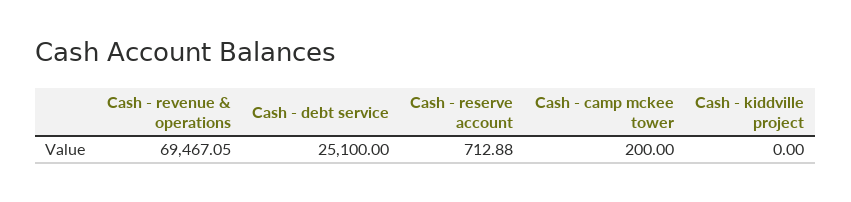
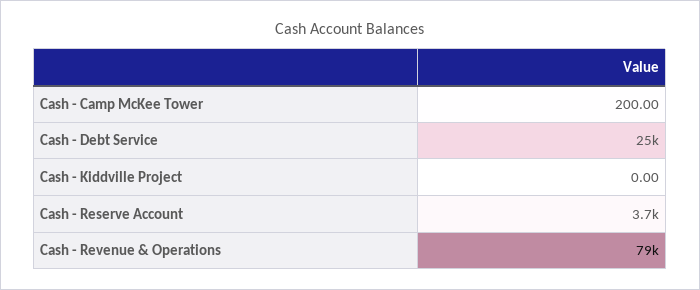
  {
-   "Cash - revenue & operations": 69467.05,
+   "Cash - revenue & operations": 79000,
    "Cash - debt service": 25100,
-   "Cash - reserve account": 712.88,
+   "Cash - reserve account": 3700,
    "Cash - camp mckee tower": 200,
    "Cash - kiddville project": 0
  }

